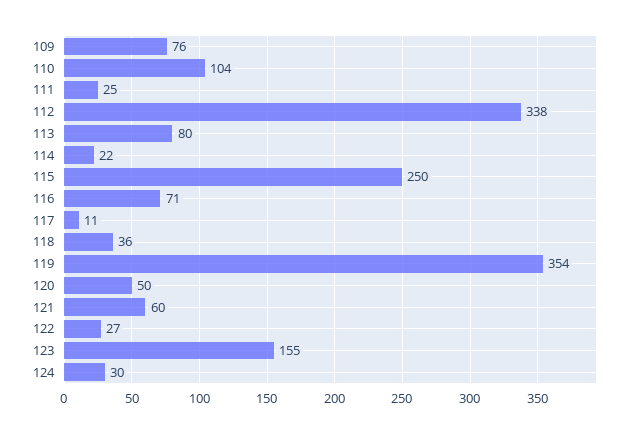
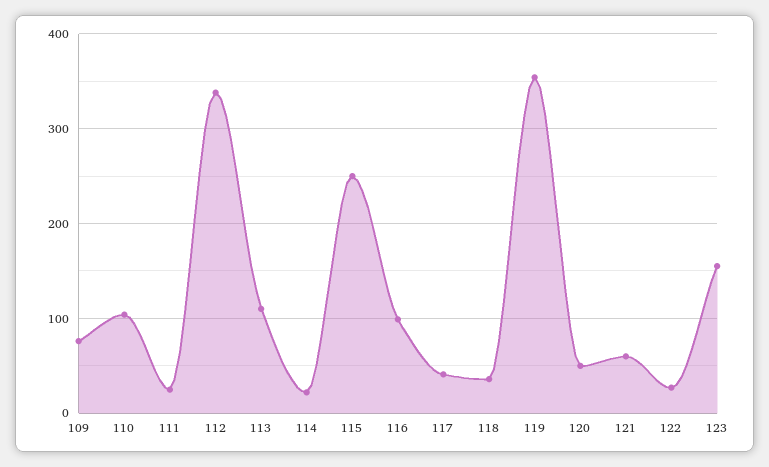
  {
    "109": 76,
    "110": 104,
    "111": 25,
    "112": 338,
-   "113": 80,
+   "113": 110,
    "114": 22,
    "115": 250,
-   "116": 71,
+   "116": 100,
-   "117": 11,
+   "117": 40,
    "118": 36,
    "119": 354,
    "120": 50,
    "121": 60,
    "122": 27,
-   "123": 155,
+   "123": 155
-   "124": 30
  }

